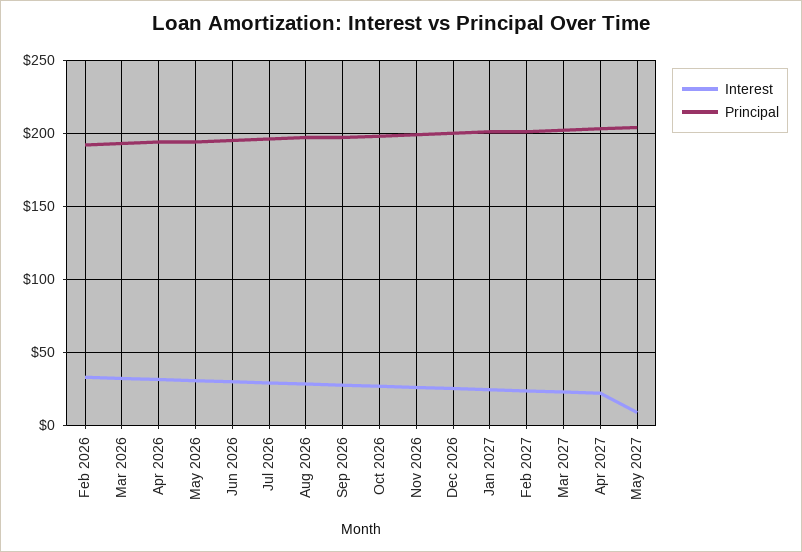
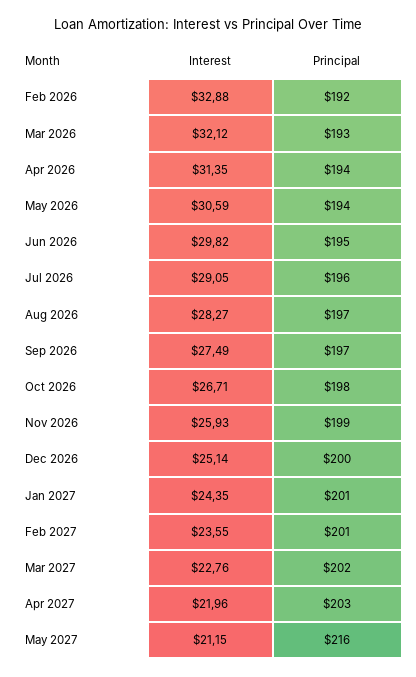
  {
    "Interest": {
      "Feb 2026": 32.88,
      "Mar 2026": 32.12,
      "Apr 2026": 31.35,
      "May 2026": 30.59,
      "Jun 2026": 29.82,
      "Jul 2026": 29.05,
      "Aug 2026": 28.27,
      "Sep 2026": 27.49,
      "Oct 2026": 26.71,
      "Nov 2026": 25.93,
      "Dec 2026": 25.14,
      "Jan 2027": 24.35,
      "Feb 2027": 23.55,
      "Mar 2027": 22.76,
      "Apr 2027": 21.96,
-     "May 2027": 10
+     "May 2027": 21.15
    },
    "Principal": {
      "Feb 2026": 192,
      "Mar 2026": 193,
      "Apr 2026": 194,
      "May 2026": 194,
      "Jun 2026": 195,
      "Jul 2026": 196,
      "Aug 2026": 197,
      "Sep 2026": 197,
      "Oct 2026": 198,
      "Nov 2026": 199,
      "Dec 2026": 200,
      "Jan 2027": 201,
      "Feb 2027": 201,
      "Mar 2027": 202,
      "Apr 2027": 203,
-     "May 2027": 205
+     "May 2027": 216
    }
  }

